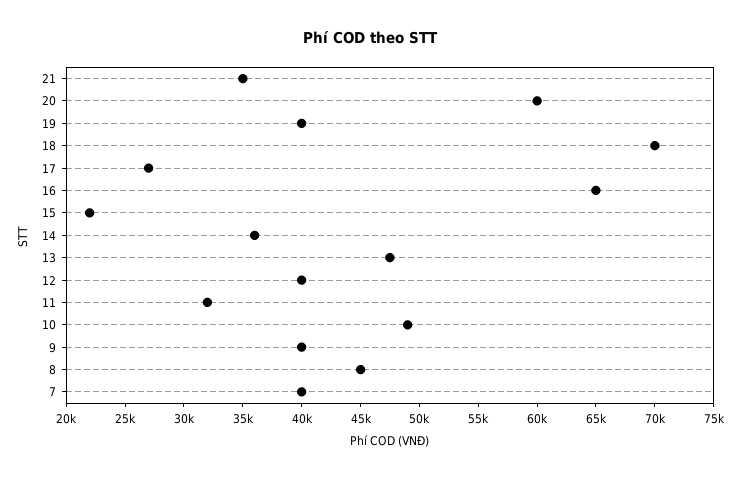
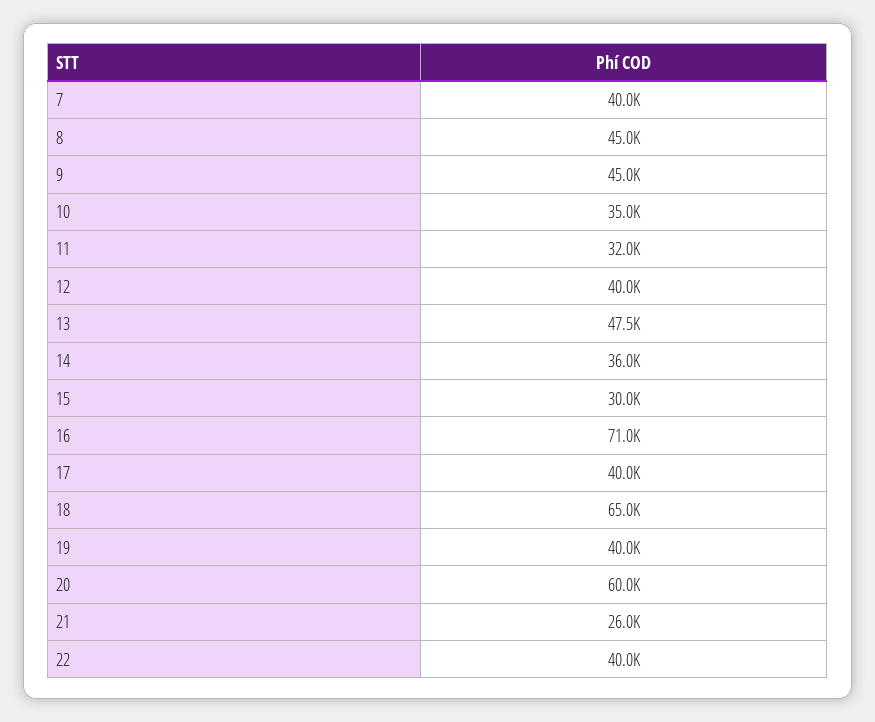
  {
-   "21": 35000,
+   "21": 26000,
    "20": 60000,
    "19": 40000,
-   "18": 70000,
+   "18": 65000,
-   "17": 27000,
+   "17": 40000,
-   "16": 65000,
+   "16": 71000,
-   "15": 22000,
+   "15": 30000,
    "14": 36000,
    "13": 47500,
    "12": 40000,
    "11": 32000,
-   "10": 49000,
+   "10": 35000,
-   "9": 40000,
+   "9": 45000,
    "8": 45000,
-   "7": 40000
+   "7": 40000,
+   "22": 40000
  }

